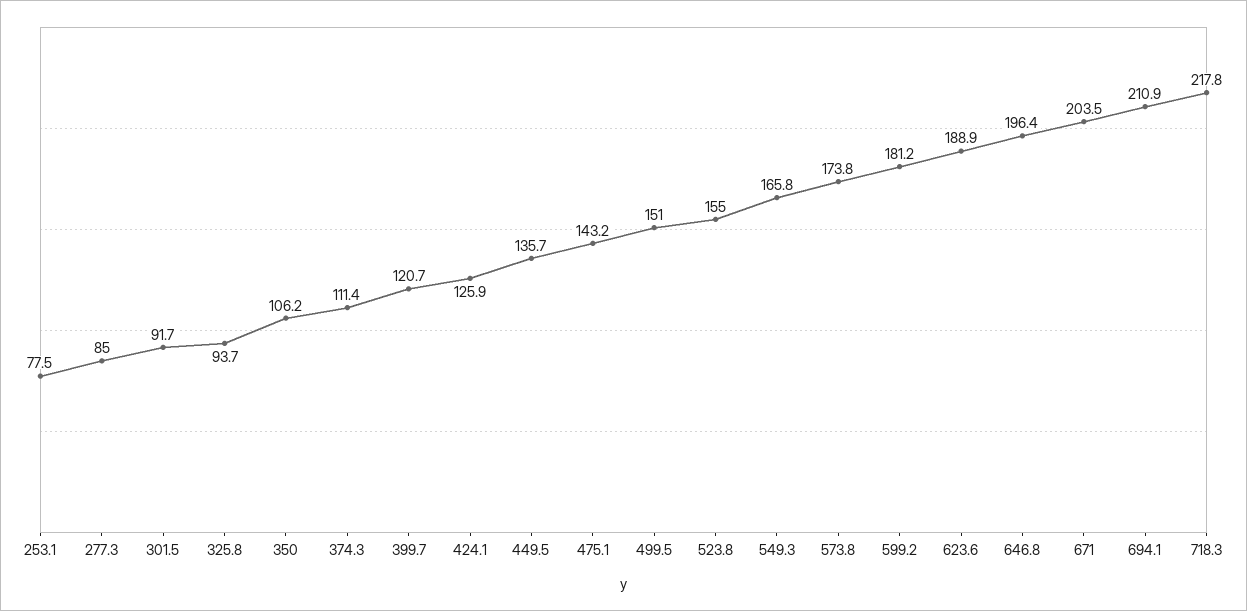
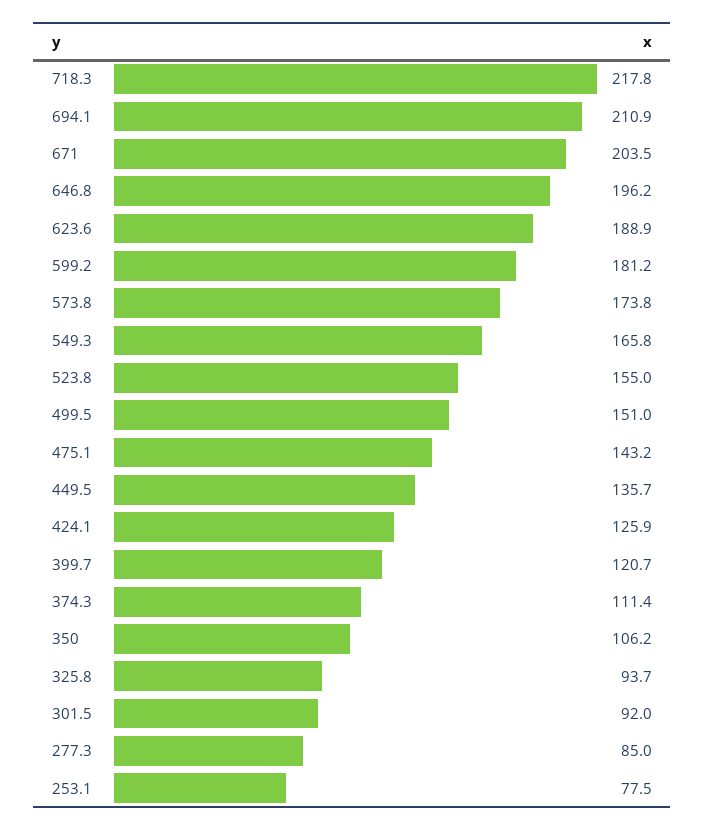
  {
    "253.1": 77.5,
    "277.3": 85,
-   "301.5": 91.7,
+   "301.5": 92,
    "325.8": 93.7,
    "350": 106.2,
    "374.3": 111.4,
    "399.7": 120.7,
    "424.1": 125.9,
    "449.5": 135.7,
    "475.1": 143.2,
    "499.5": 151,
    "523.8": 155,
    "549.3": 165.8,
    "573.8": 173.8,
    "599.2": 181.2,
    "623.6": 188.9,
-   "646.8": 196.4,
+   "646.8": 196.2,
    "671": 203.5,
    "694.1": 210.9,
    "718.3": 217.8
  }

